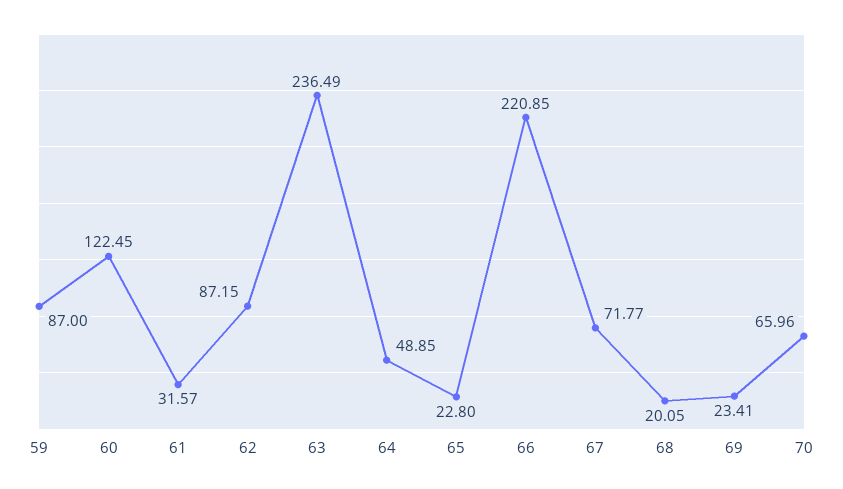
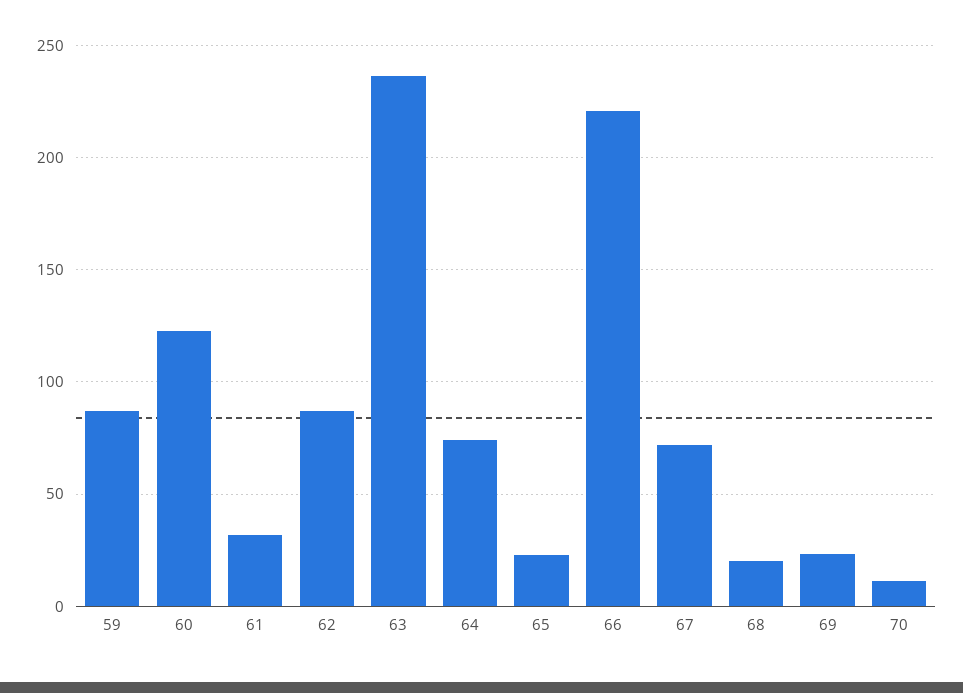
  {
    "59": 87,
    "60": 122.45,
    "61": 31.57,
    "62": 87.15,
    "63": 236.49,
-   "64": 48.85,
+   "64": 75,
    "65": 22.8,
    "66": 220.85,
    "67": 71.77,
    "68": 20.05,
    "69": 23.41,
-   "70": 65.96
+   "70": 10
  }

